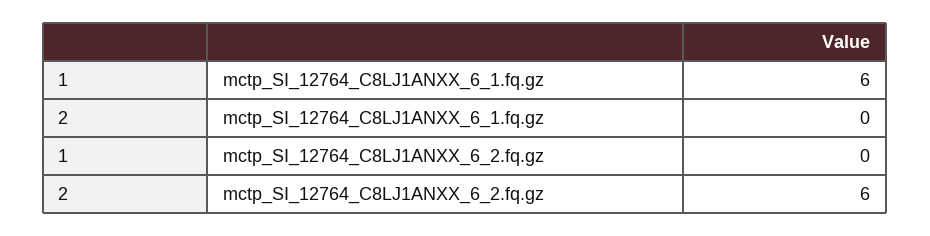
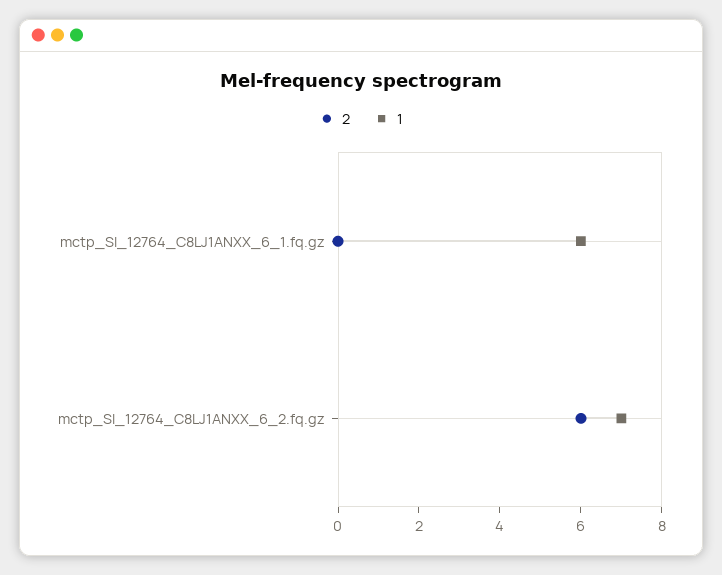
  {
    "1": {
      "mctp_SI_12764_C8LJ1ANXX_6_1.fq.gz": 6,
-     "mctp_SI_12764_C8LJ1ANXX_6_2.fq.gz": 0
+     "mctp_SI_12764_C8LJ1ANXX_6_2.fq.gz": 7
    },
    "2": {
      "mctp_SI_12764_C8LJ1ANXX_6_1.fq.gz": 0,
      "mctp_SI_12764_C8LJ1ANXX_6_2.fq.gz": 6
    }
  }

